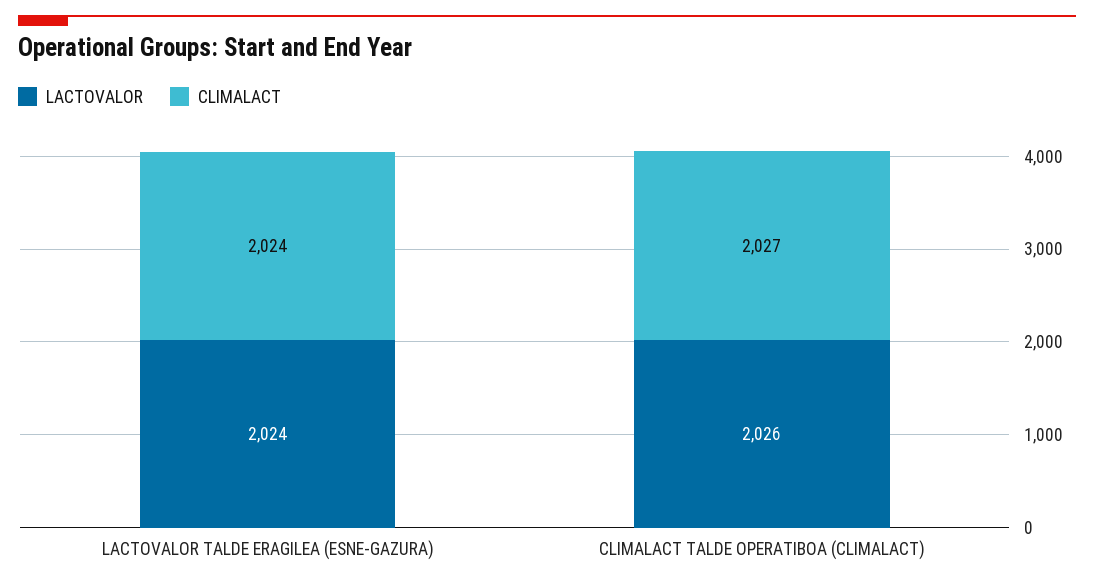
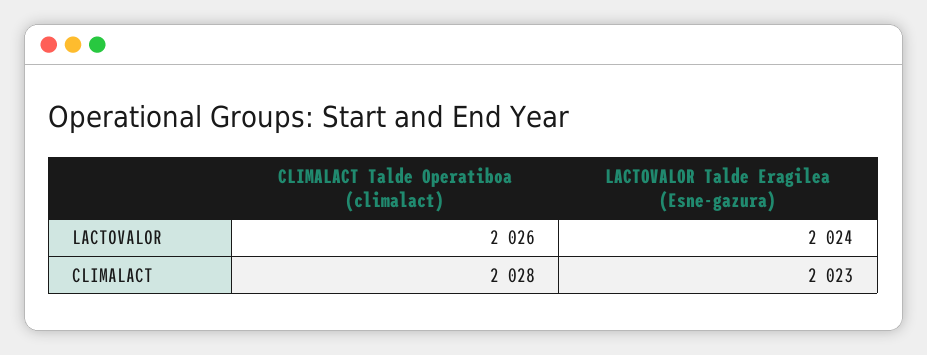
  {
    "LACTOVALOR": {
      "LACTOVALOR TALDE ERAGILEA (ESNE-GAZURA)": 2024,
      "CLIMALACT TALDE OPERATIBOA (CLIMALACT)": 2026
    },
    "CLIMALACT": {
-     "LACTOVALOR TALDE ERAGILEA (ESNE-GAZURA)": 2024,
+     "LACTOVALOR TALDE ERAGILEA (ESNE-GAZURA)": 2023,
-     "CLIMALACT TALDE OPERATIBOA (CLIMALACT)": 2027
+     "CLIMALACT TALDE OPERATIBOA (CLIMALACT)": 2028
    }
  }

